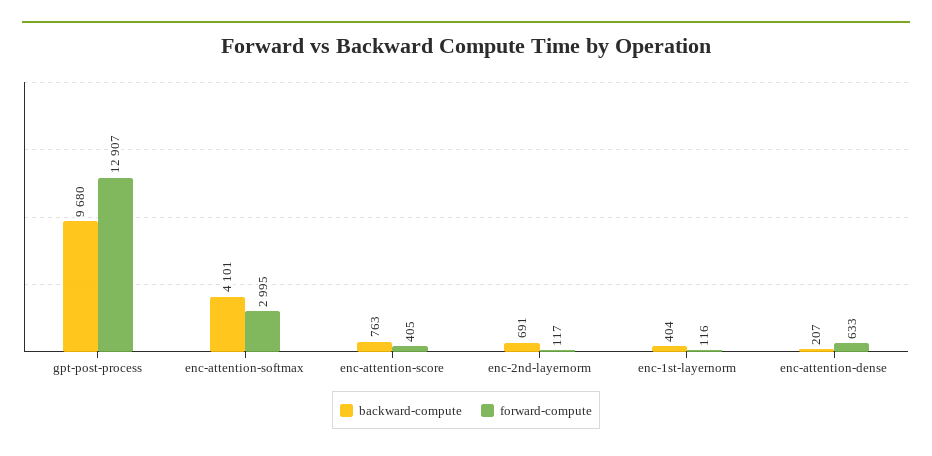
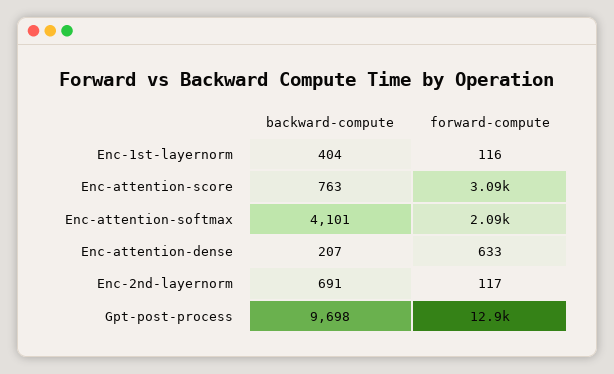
  {
    "backward-compute": {
-     "gpt-post-process": 9680,
+     "gpt-post-process": 9698,
      "enc-attention-softmax": 4101,
      "enc-attention-score": 763,
      "enc-2nd-layernorm": 691,
      "enc-1st-layernorm": 404,
      "enc-attention-dense": 207
    },
    "forward-compute": {
      "gpt-post-process": 12907,
-     "enc-attention-softmax": 2995,
+     "enc-attention-softmax": 2090,
-     "enc-attention-score": 405,
+     "enc-attention-score": 3090,
      "enc-2nd-layernorm": 117,
      "enc-1st-layernorm": 116,
      "enc-attention-dense": 633
    }
  }

